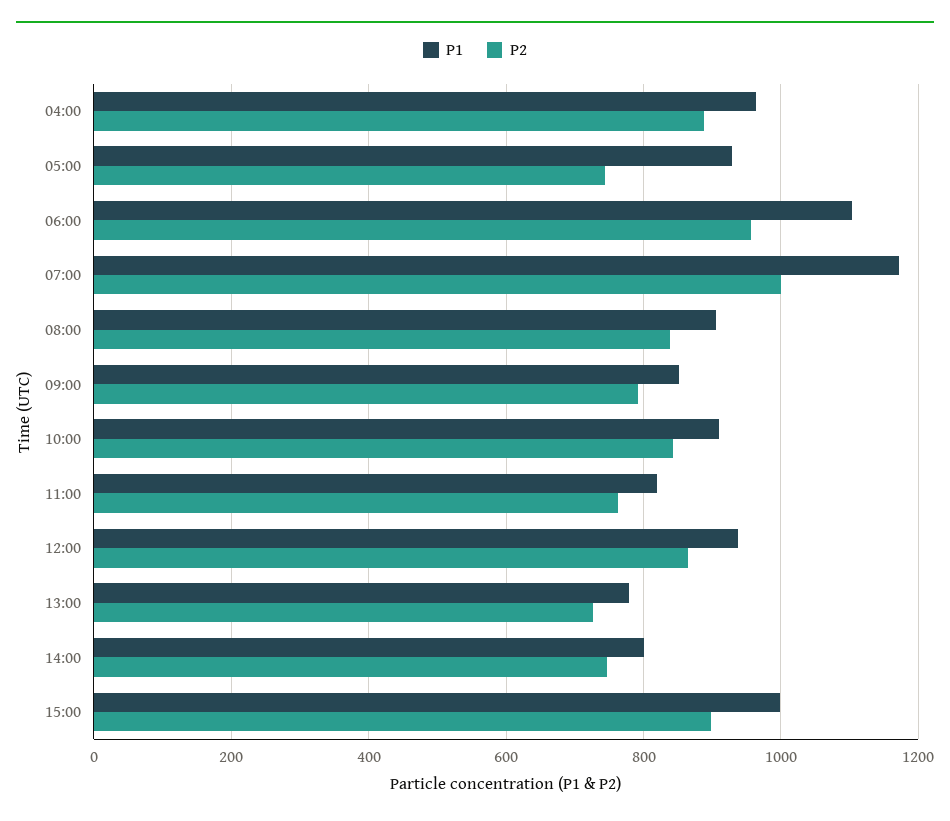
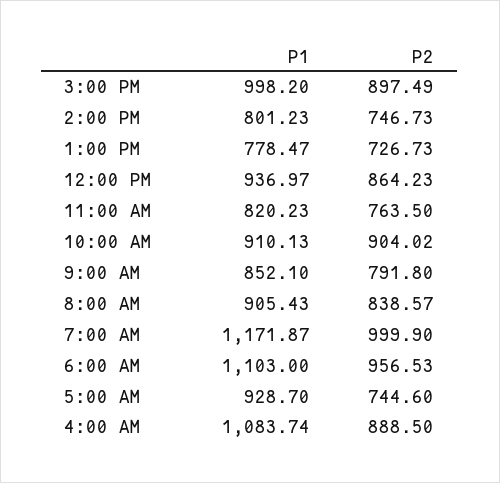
  {
    "P1": {
-     "04:00": 960,
+     "04:00": 1083.74,
      "05:00": 928.7,
      "06:00": 1103,
      "07:00": 1171.87,
      "08:00": 905.43,
      "09:00": 852.1,
      "10:00": 910.13,
      "11:00": 820.23,
      "12:00": 936.97,
      "13:00": 778.47,
      "14:00": 801.23,
      "15:00": 998.2
    },
    "P2": {
      "04:00": 888.5,
      "05:00": 744.6,
      "06:00": 956.53,
      "07:00": 999.9,
      "08:00": 838.57,
      "09:00": 791.8,
-     "10:00": 840,
+     "10:00": 904.02,
      "11:00": 763.5,
      "12:00": 864.23,
      "13:00": 726.73,
      "14:00": 746.73,
      "15:00": 897.49
    }
  }

